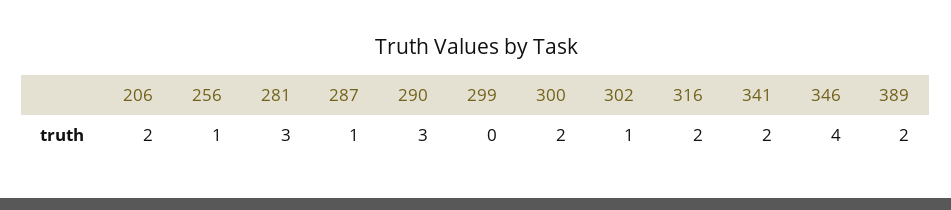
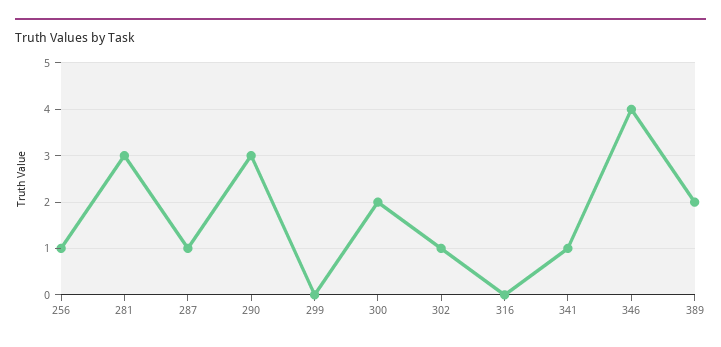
  {
-   "206": 2,
    "256": 1,
    "281": 3,
    "287": 1,
    "290": 3,
    "299": 0,
    "300": 2,
    "302": 1,
-   "316": 2,
+   "316": 0,
-   "341": 2,
+   "341": 1,
    "346": 4,
    "389": 2
  }

